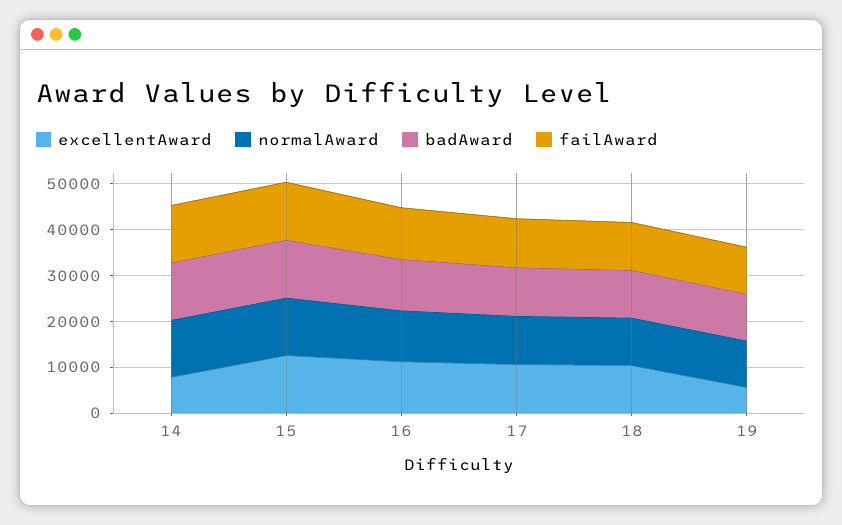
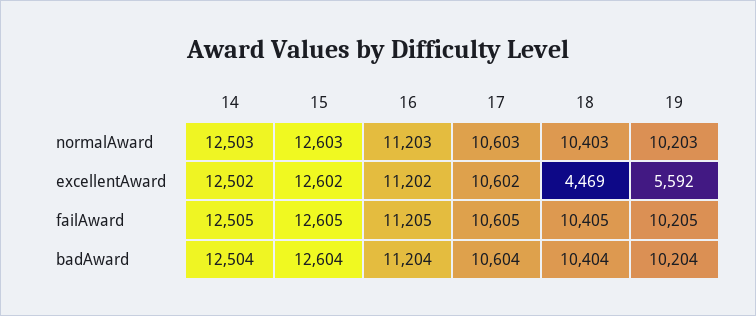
  {
    "excellentAward": {
-     "14": 8000,
+     "14": 12502,
      "15": 12602,
      "16": 11202,
      "17": 10602,
-     "18": 10000,
+     "18": 4469,
      "19": 5592
    },
    "normalAward": {
      "14": 12503,
      "15": 12603,
      "16": 11203,
      "17": 10603,
      "18": 10403,
      "19": 10203
    },
    "badAward": {
      "14": 12504,
      "15": 12604,
      "16": 11204,
      "17": 10604,
      "18": 10404,
      "19": 10204
    },
    "failAward": {
      "14": 12505,
      "15": 12605,
      "16": 11205,
      "17": 10605,
      "18": 10405,
      "19": 10205
    }
  }

